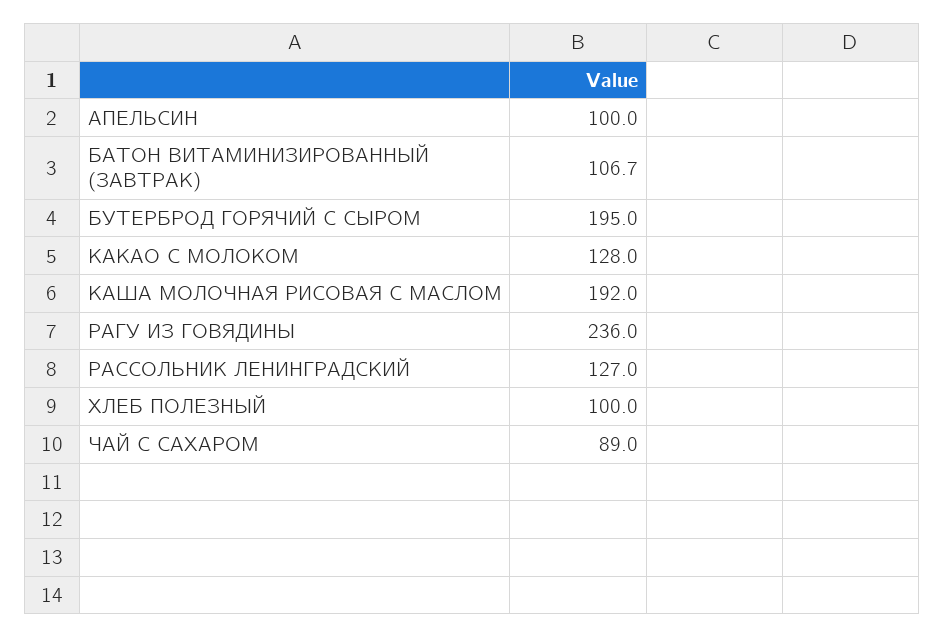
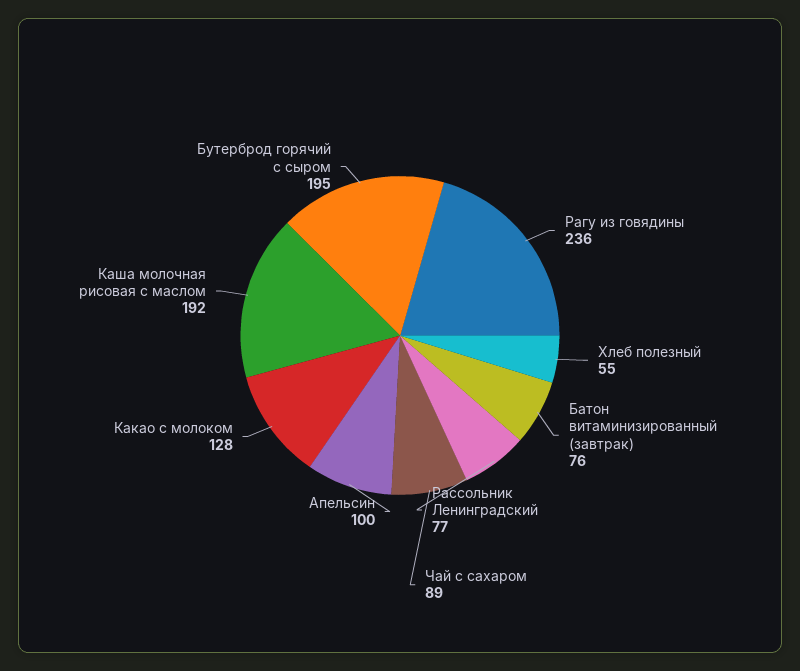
  {
    "АПЕЛЬСИН": 100,
-   "БАТОН ВИТАМИНИЗИРОВАННЫЙ (ЗАВТРАК)": 106.7,
+   "БАТОН ВИТАМИНИЗИРОВАННЫЙ (ЗАВТРАК)": 76,
    "БУТЕРБРОД ГОРЯЧИЙ С СЫРОМ": 195,
    "КАКАО С МОЛОКОМ": 128,
    "КАША МОЛОЧНАЯ РИСОВАЯ С МАСЛОМ": 192,
    "РАГУ ИЗ ГОВЯДИНЫ": 236,
-   "РАССОЛЬНИК ЛЕНИНГРАДСКИЙ": 127,
+   "РАССОЛЬНИК ЛЕНИНГРАДСКИЙ": 77,
-   "ХЛЕБ ПОЛЕЗНЫЙ": 100,
+   "ХЛЕБ ПОЛЕЗНЫЙ": 55,
    "ЧАЙ С САХАРОМ": 89
  }

